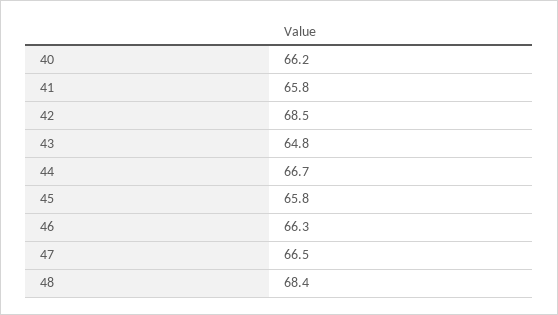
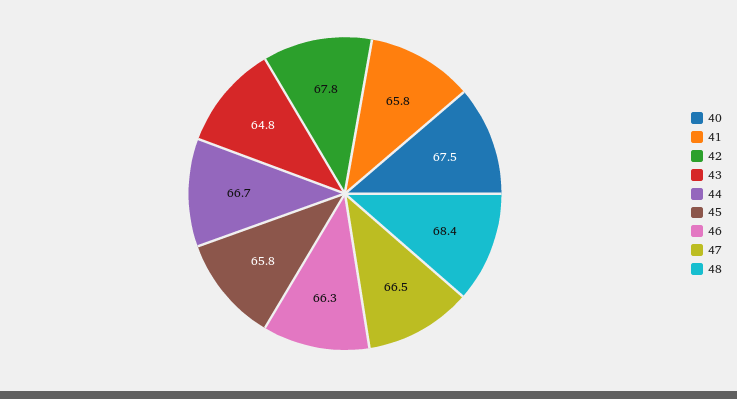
  {
-   "40": 66.2,
+   "40": 67.5,
    "41": 65.8,
-   "42": 68.5,
+   "42": 67.8,
    "43": 64.8,
    "44": 66.7,
    "45": 65.8,
    "46": 66.3,
    "47": 66.5,
    "48": 68.4
  }

